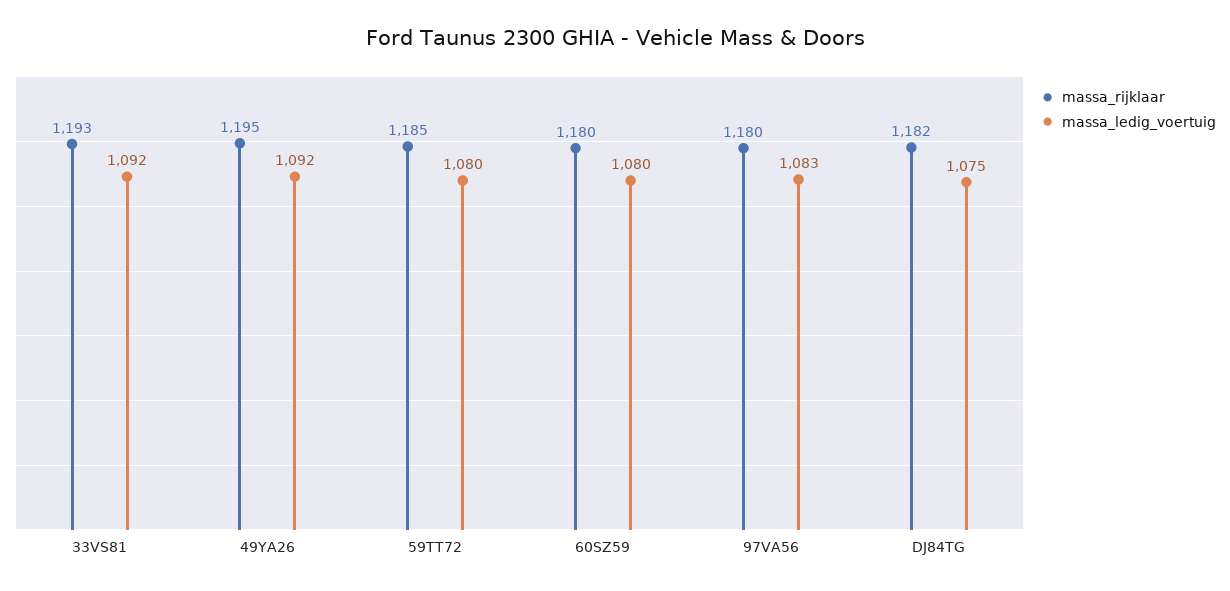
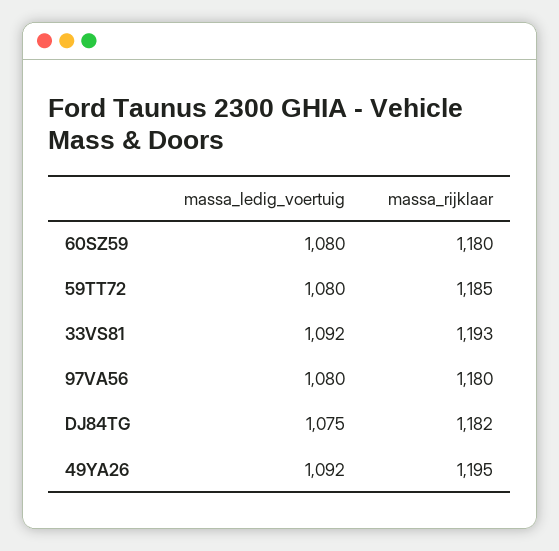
  {
    "massa_rijklaar": {
      "33VS81": 1193,
      "49YA26": 1195,
      "59TT72": 1185,
      "60SZ59": 1180,
      "97VA56": 1180,
      "DJ84TG": 1182
    },
    "massa_ledig_voertuig": {
      "33VS81": 1092,
      "49YA26": 1092,
      "59TT72": 1080,
      "60SZ59": 1080,
-     "97VA56": 1083,
+     "97VA56": 1080,
      "DJ84TG": 1075
    }
  }

